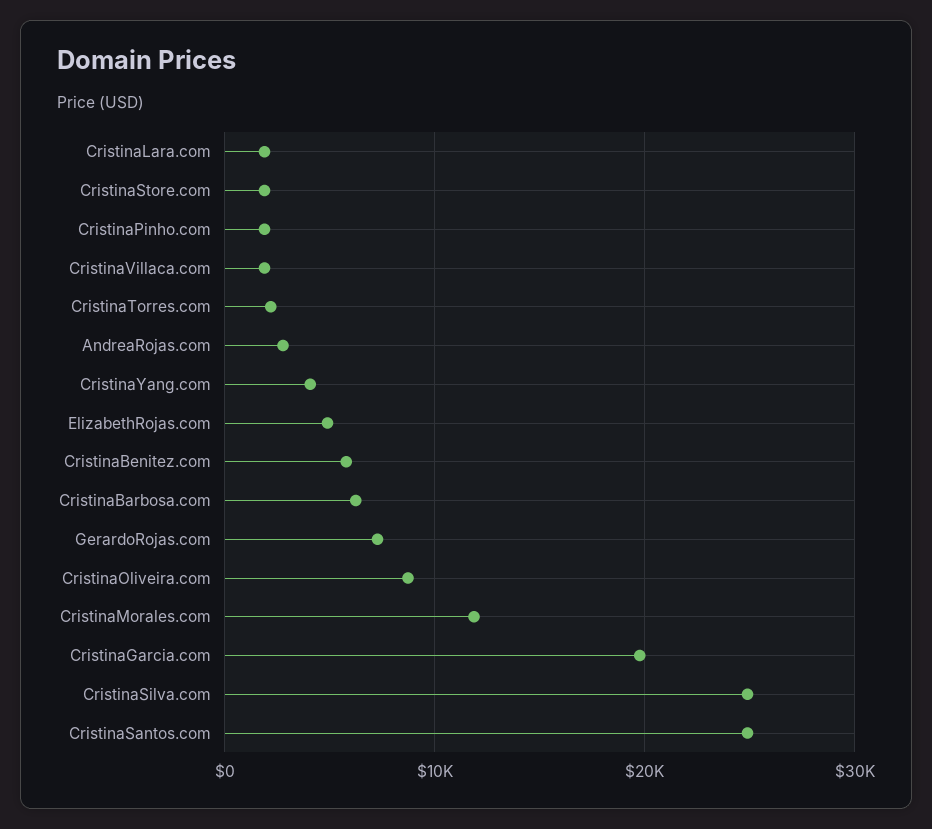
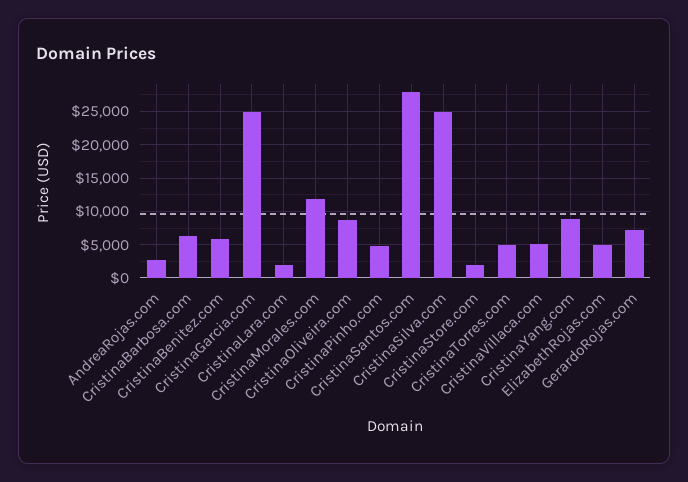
  {
    "CristinaLara.com": 2000,
    "CristinaStore.com": 2000,
-   "CristinaPinho.com": 2000,
+   "CristinaPinho.com": 5000,
-   "CristinaVillaca.com": 2000,
+   "CristinaVillaca.com": 5000,
-   "CristinaTorres.com": 2000,
+   "CristinaTorres.com": 5000,
    "AndreaRojas.com": 3000,
-   "CristinaYang.com": 4000,
+   "CristinaYang.com": 9000,
    "ElizabethRojas.com": 5000,
    "CristinaBenitez.com": 6000,
    "CristinaBarbosa.com": 6000,
    "GerardoRojas.com": 7000,
    "CristinaOliveira.com": 9000,
    "CristinaMorales.com": 12000,
-   "CristinaGarcia.com": 20000,
+   "CristinaGarcia.com": 25000,
    "CristinaSilva.com": 25000,
-   "CristinaSantos.com": 25000
+   "CristinaSantos.com": 28000
  }

